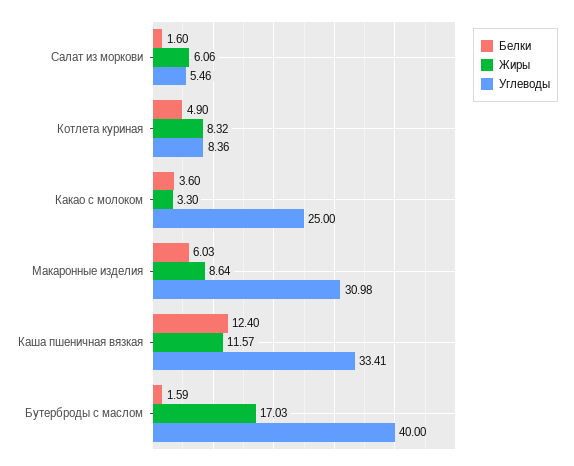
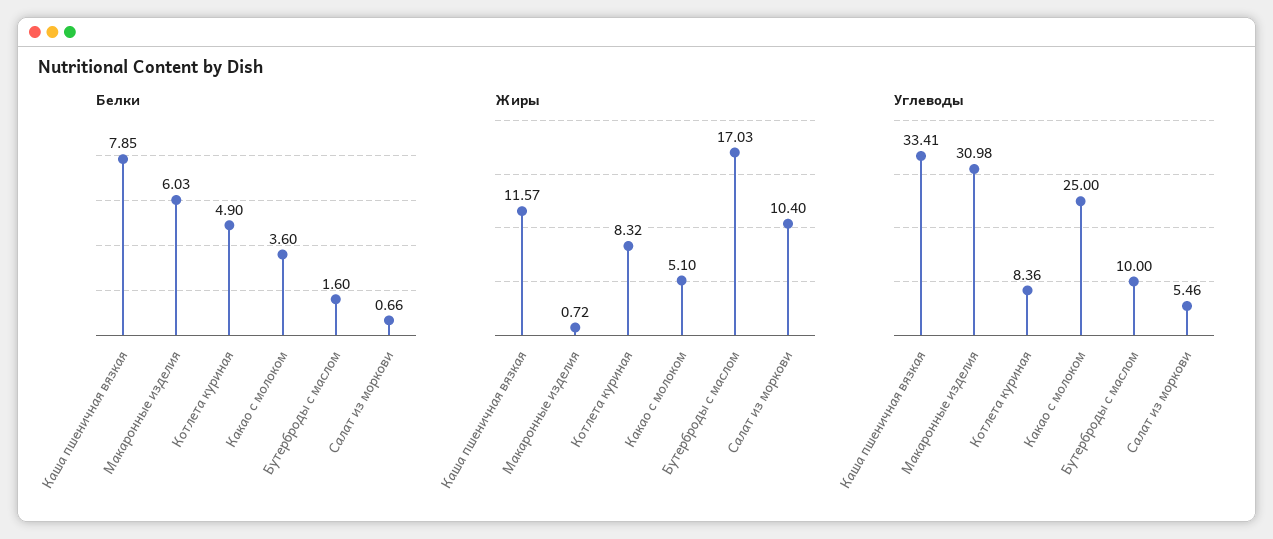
  {
    "Белки": {
-     "Салат из моркови": 1.6,
+     "Салат из моркови": 0.66,
      "Котлета куриная": 4.9,
      "Какао с молоком": 3.6,
      "Макаронные изделия": 6.03,
-     "Каша пшеничная вязкая": 12.4,
+     "Каша пшеничная вязкая": 7.85,
-     "Бутерброды с маслом": 1.59
+     "Бутерброды с маслом": 1.6
    },
    "Жиры": {
-     "Салат из моркови": 6.06,
+     "Салат из моркови": 10.4,
      "Котлета куриная": 8.32,
-     "Какао с молоком": 3.3,
+     "Какао с молоком": 5.1,
-     "Макаронные изделия": 8.64,
+     "Макаронные изделия": 0.72,
      "Каша пшеничная вязкая": 11.57,
      "Бутерброды с маслом": 17.03
    },
    "Углеводы": {
      "Салат из моркови": 5.46,
      "Котлета куриная": 8.36,
      "Какао с молоком": 25,
      "Макаронные изделия": 30.98,
      "Каша пшеничная вязкая": 33.41,
-     "Бутерброды с маслом": 40
+     "Бутерброды с маслом": 10
    }
  }

